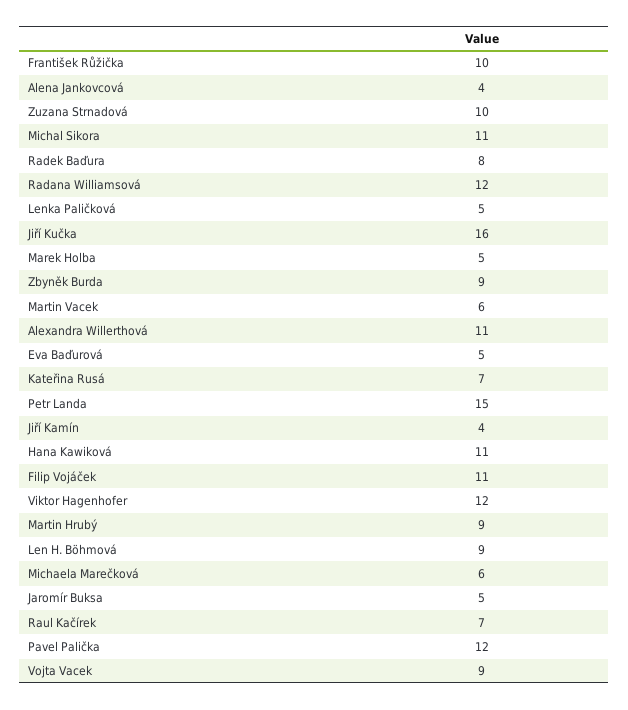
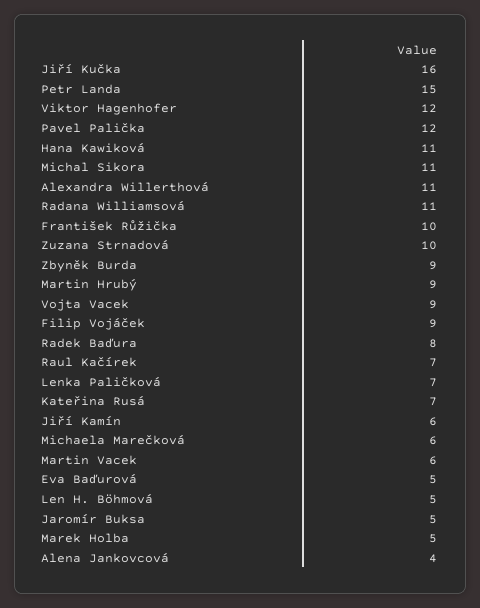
  {
    "František Růžička": 10,
    "Alena Jankovcová": 4,
    "Zuzana Strnadová": 10,
    "Michal Sikora": 11,
    "Radek Baďura": 8,
-   "Radana Williamsová": 12,
+   "Radana Williamsová": 11,
-   "Lenka Paličková": 5,
+   "Lenka Paličková": 7,
    "Jiří Kučka": 16,
    "Marek Holba": 5,
    "Zbyněk Burda": 9,
    "Martin Vacek": 6,
    "Alexandra Willerthová": 11,
    "Eva Baďurová": 5,
    "Kateřina Rusá": 7,
    "Petr Landa": 15,
-   "Jiří Kamín": 4,
+   "Jiří Kamín": 6,
    "Hana Kawiková": 11,
-   "Filip Vojáček": 11,
+   "Filip Vojáček": 9,
    "Viktor Hagenhofer": 12,
    "Martin Hrubý": 9,
-   "Len H. Böhmová": 9,
+   "Len H. Böhmová": 5,
    "Michaela Marečková": 6,
    "Jaromír Buksa": 5,
    "Raul Kačírek": 7,
    "Pavel Palička": 12,
    "Vojta Vacek": 9
  }

